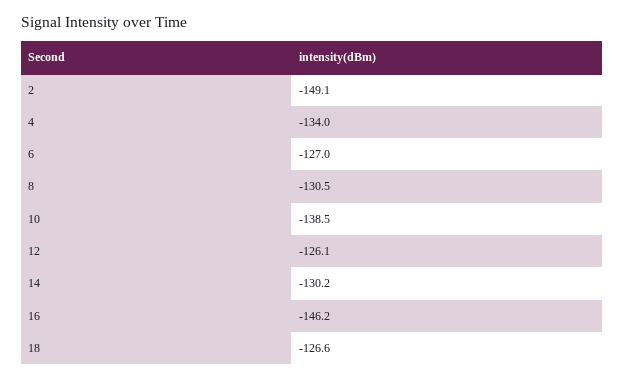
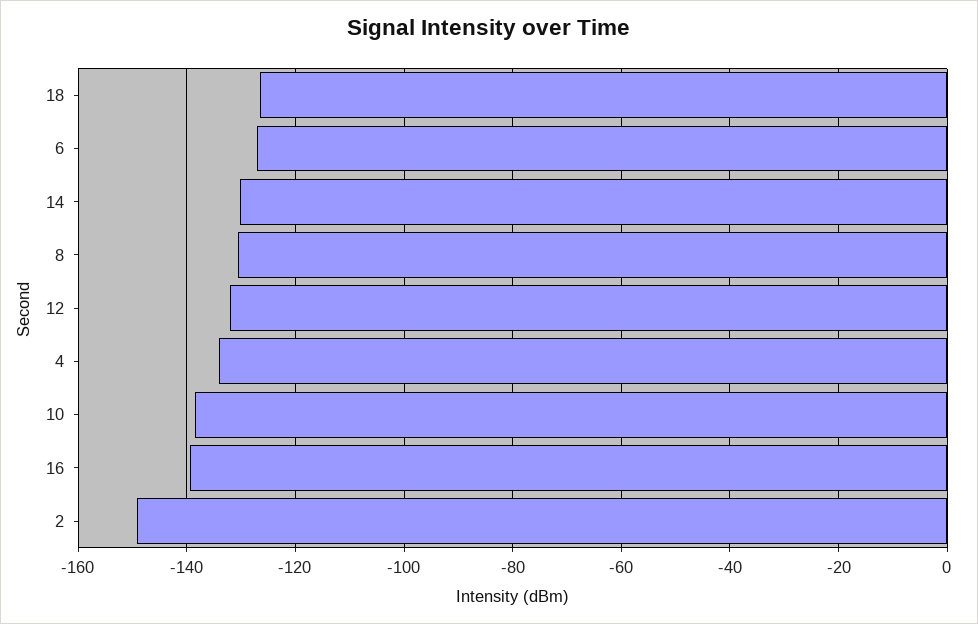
  {
    "2": -149.1,
    "4": -134,
    "6": -127,
    "8": -130.5,
    "10": -138.5,
-   "12": -126.1,
+   "12": -132,
    "14": -130.2,
-   "16": -146.2,
+   "16": -140,
    "18": -126.6
  }

